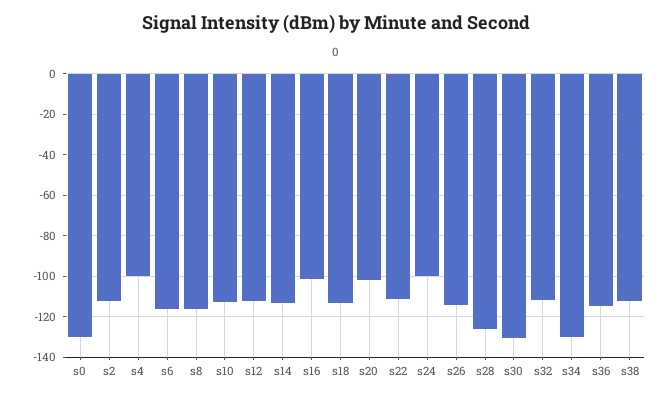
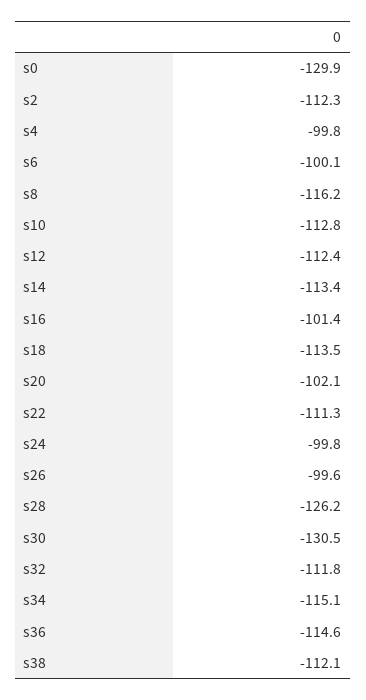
  {
    "s0": -129.9,
    "s2": -112.3,
    "s4": -99.8,
-   "s6": -115,
+   "s6": -100.1,
    "s8": -116.2,
    "s10": -112.8,
    "s12": -112.4,
    "s14": -113.4,
    "s16": -101.4,
    "s18": -113.5,
    "s20": -102.1,
    "s22": -111.3,
    "s24": -99.8,
-   "s26": -115,
+   "s26": -99.6,
    "s28": -126.2,
    "s30": -130.5,
    "s32": -111.8,
-   "s34": -130,
+   "s34": -115.1,
    "s36": -114.6,
    "s38": -112.1
  }

